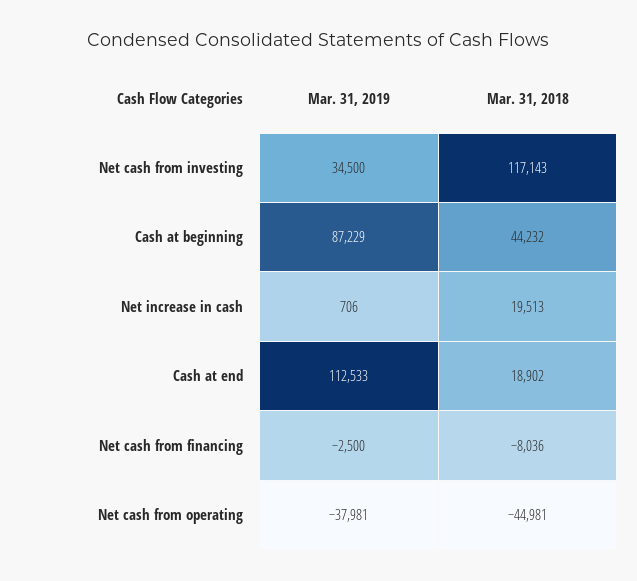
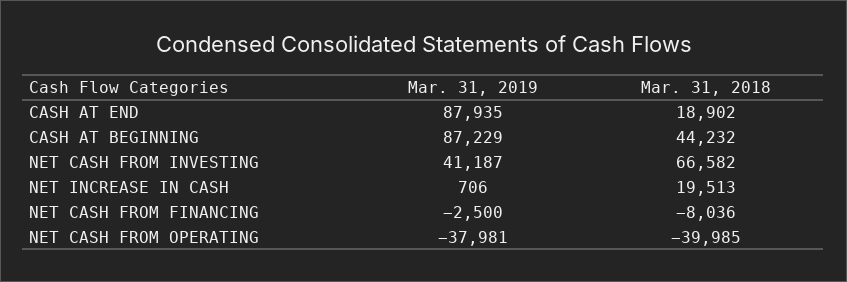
  {
    "Mar. 31, 2019": {
-     "Net cash from investing": 34500,
+     "Net cash from investing": 41187,
      "Cash at beginning": 87229,
      "Net increase in cash": 706,
-     "Cash at end": 112533,
+     "Cash at end": 87935,
      "Net cash from financing": -2500,
      "Net cash from operating": -37981
    },
    "Mar. 31, 2018": {
-     "Net cash from investing": 117143,
+     "Net cash from investing": 66582,
      "Cash at beginning": 44232,
      "Net increase in cash": 19513,
      "Cash at end": 18902,
      "Net cash from financing": -8036,
-     "Net cash from operating": -44981
+     "Net cash from operating": -39985
    }
  }

